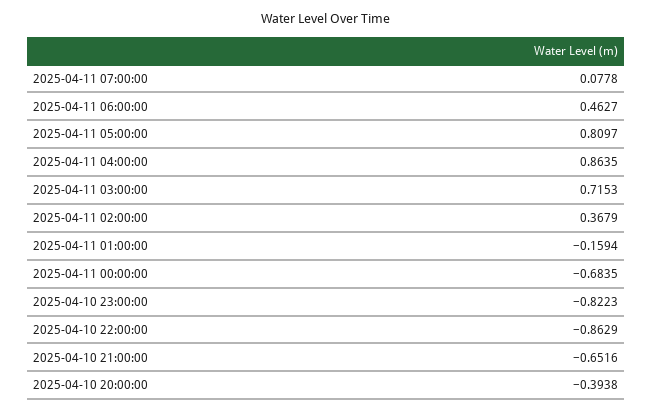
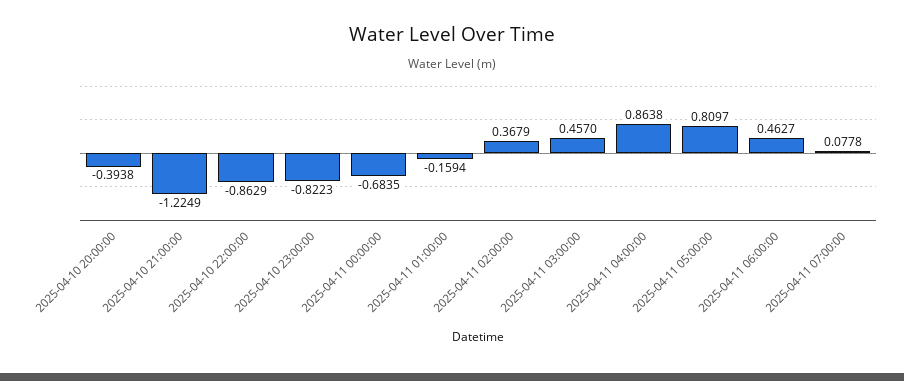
  {
    "2025-04-11 07:00:00": 0.0778,
    "2025-04-11 06:00:00": 0.4627,
    "2025-04-11 05:00:00": 0.8097,
-   "2025-04-11 04:00:00": 0.8635,
+   "2025-04-11 04:00:00": 0.8638,
-   "2025-04-11 03:00:00": 0.7153,
+   "2025-04-11 03:00:00": 0.457,
    "2025-04-11 02:00:00": 0.3679,
    "2025-04-11 01:00:00": -0.1594,
    "2025-04-11 00:00:00": -0.6835,
    "2025-04-10 23:00:00": -0.8223,
    "2025-04-10 22:00:00": -0.8629,
-   "2025-04-10 21:00:00": -0.6516,
+   "2025-04-10 21:00:00": -1.2249,
    "2025-04-10 20:00:00": -0.3938
  }

